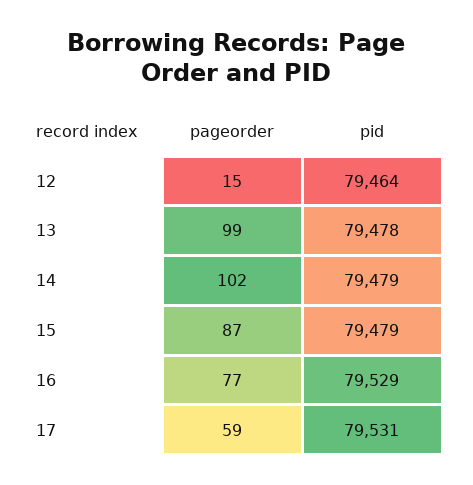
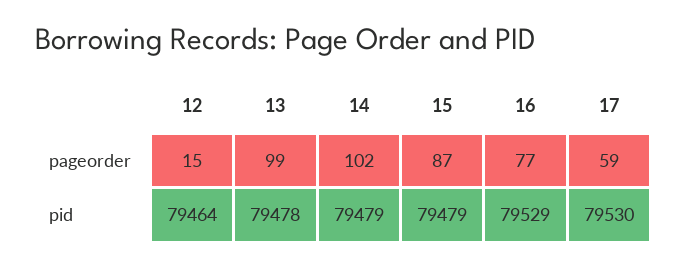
  {
    "pageorder": {
      "12": 15,
      "13": 99,
      "14": 102,
      "15": 87,
      "16": 77,
      "17": 59
    },
    "pid": {
      "12": 79464,
      "13": 79478,
      "14": 79479,
      "15": 79479,
      "16": 79529,
-     "17": 79531
+     "17": 79530
    }
  }

